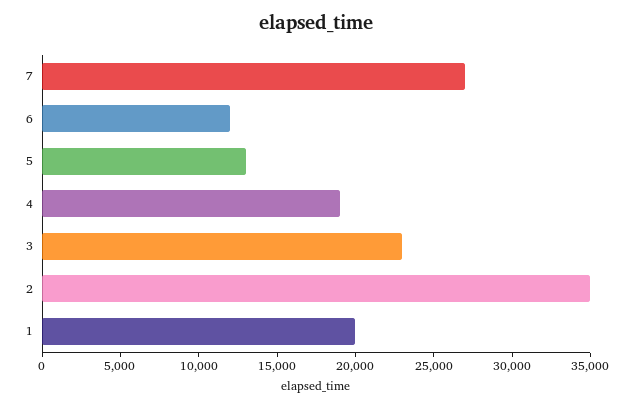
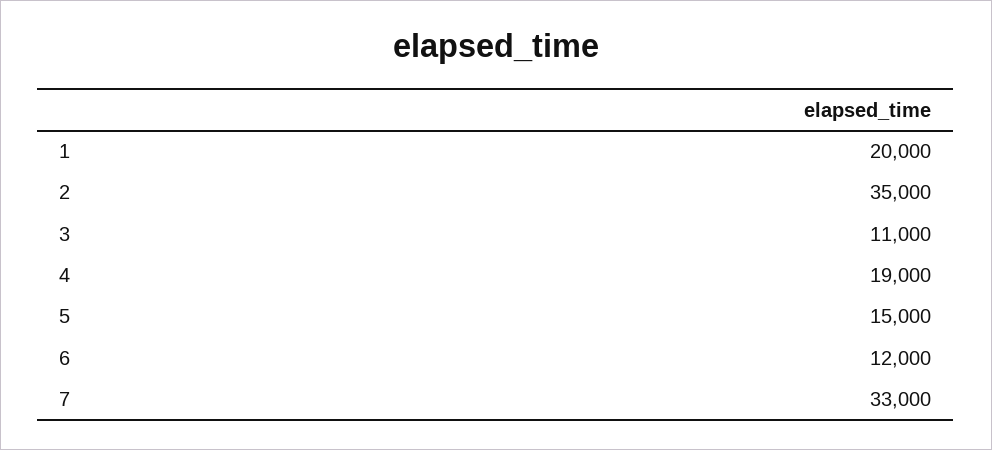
  {
-   "7": 27000,
+   "7": 33000,
    "6": 12000,
-   "5": 13000,
+   "5": 15000,
    "4": 19000,
-   "3": 23000,
+   "3": 11000,
    "2": 35000,
    "1": 20000
  }

